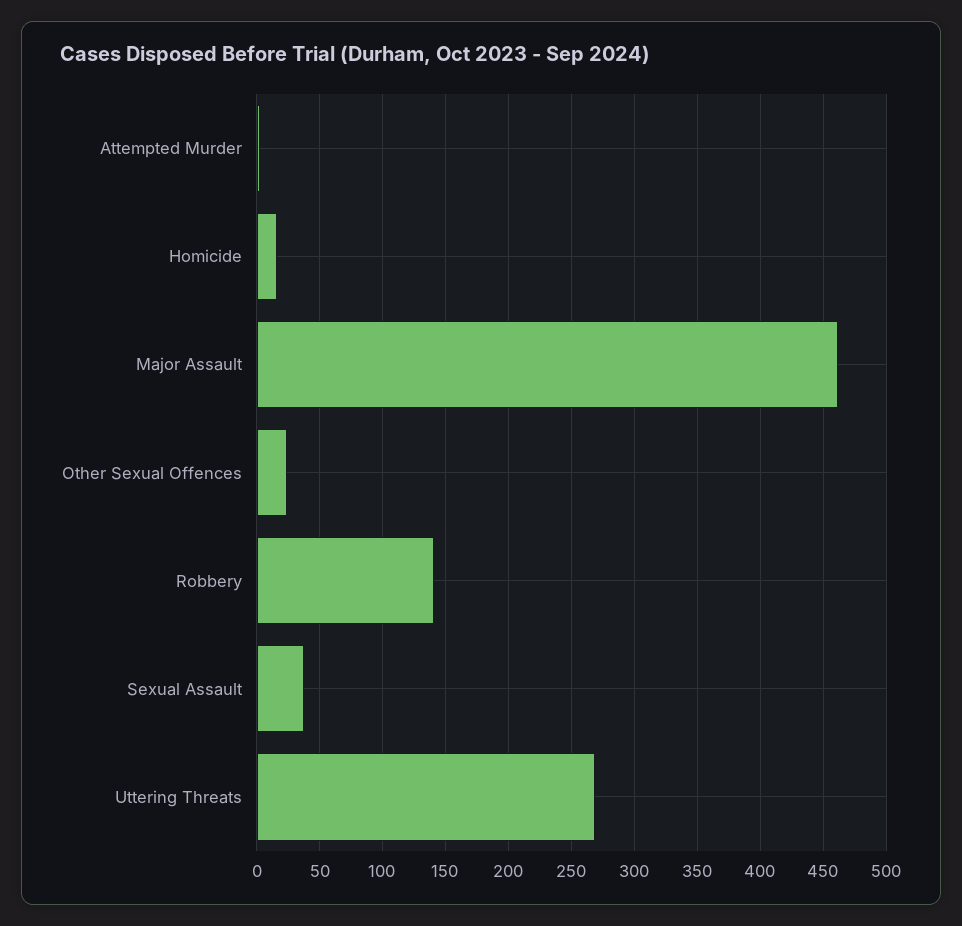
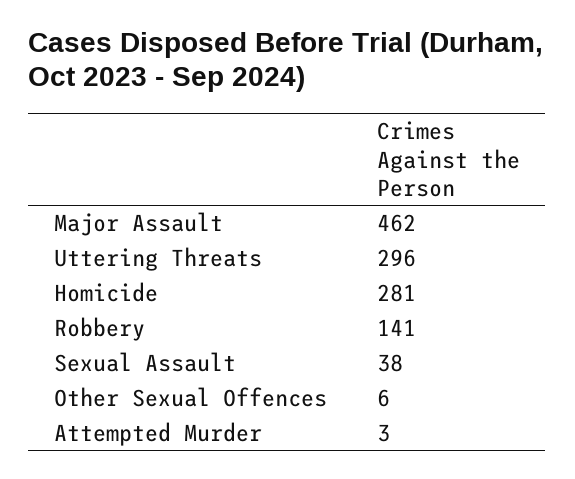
  {
    "Attempted Murder": 3,
-   "Homicide": 15,
+   "Homicide": 281,
    "Major Assault": 462,
-   "Other Sexual Offences": 25,
+   "Other Sexual Offences": 6,
    "Robbery": 141,
    "Sexual Assault": 38,
-   "Uttering Threats": 270
+   "Uttering Threats": 296
  }

